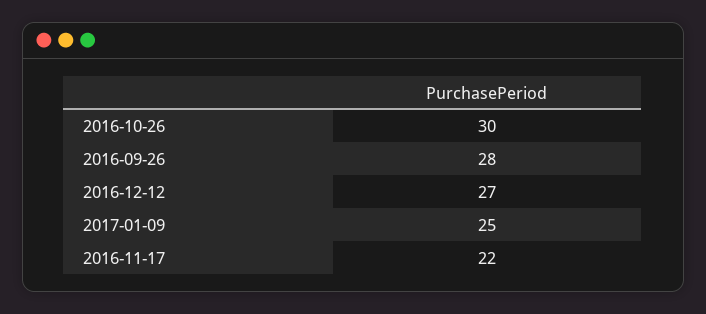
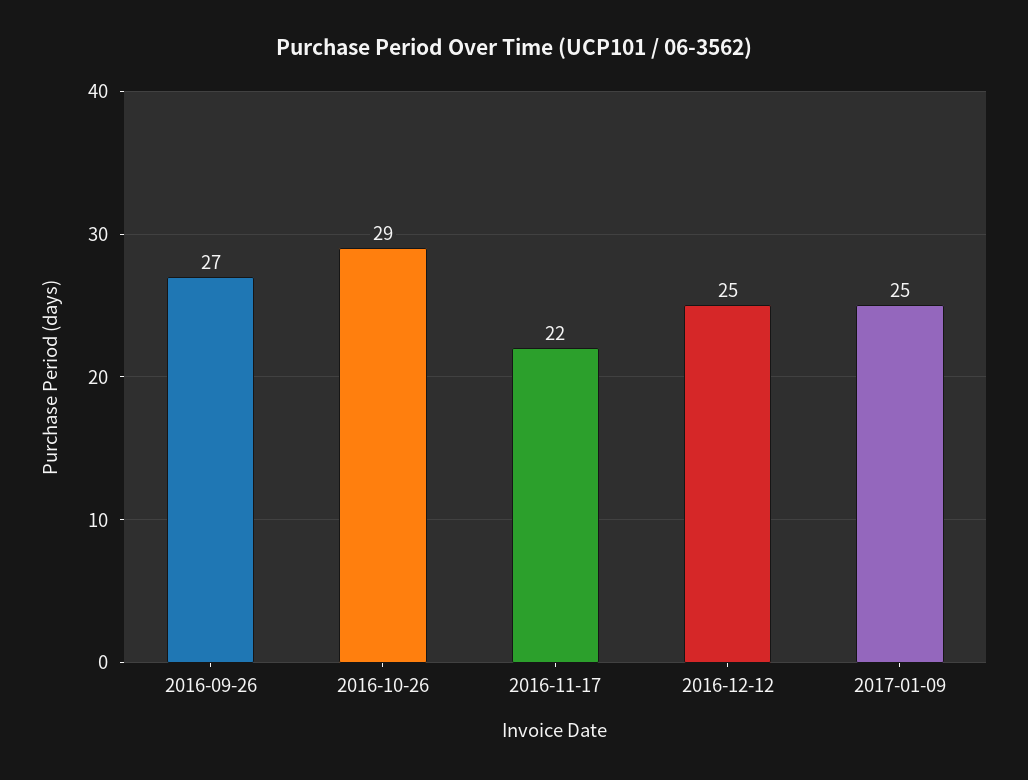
  {
-   "2016-10-26": 30,
+   "2016-10-26": 29,
-   "2016-09-26": 28,
+   "2016-09-26": 27,
-   "2016-12-12": 27,
+   "2016-12-12": 25,
    "2017-01-09": 25,
    "2016-11-17": 22
  }

